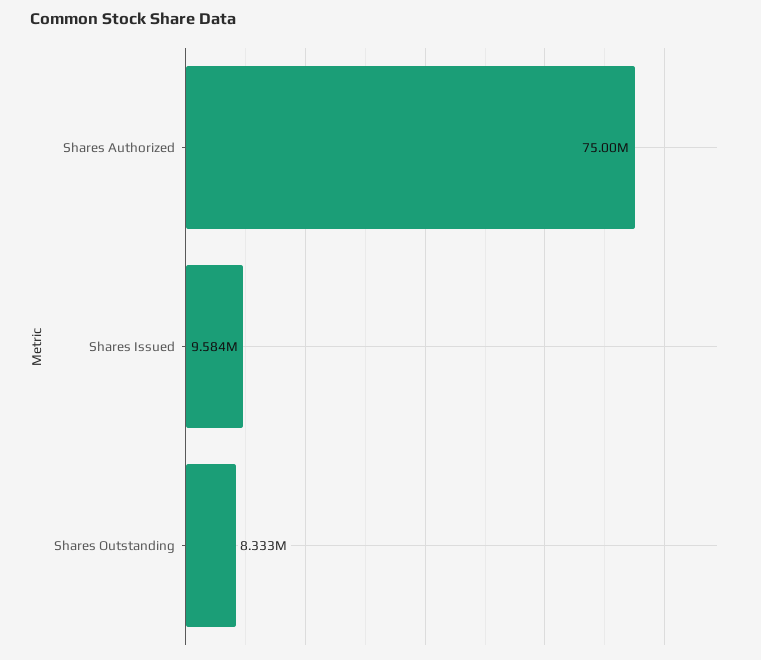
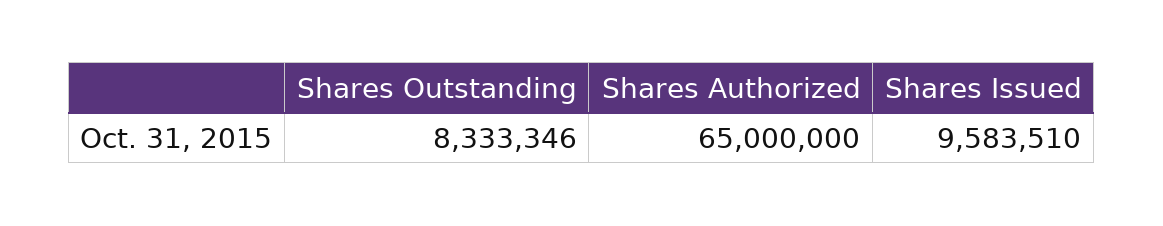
  {
-   "Shares Authorized": 75000000,
+   "Shares Authorized": 65000000,
    "Shares Issued": 9583510,
    "Shares Outstanding": 8333346
  }

